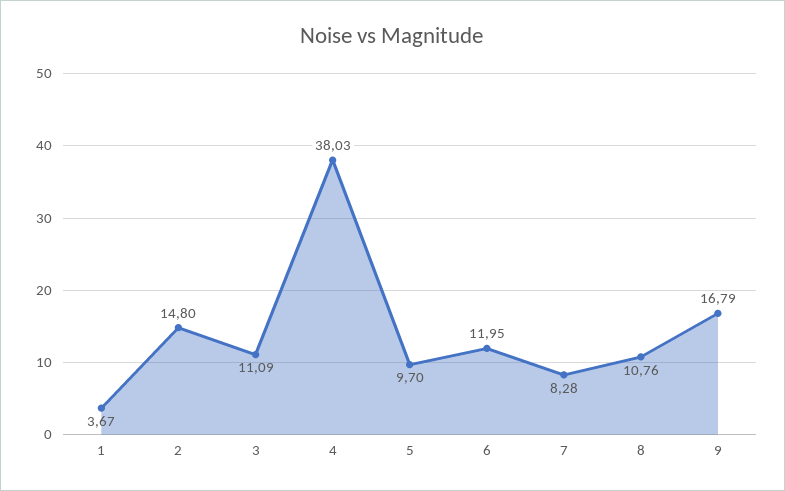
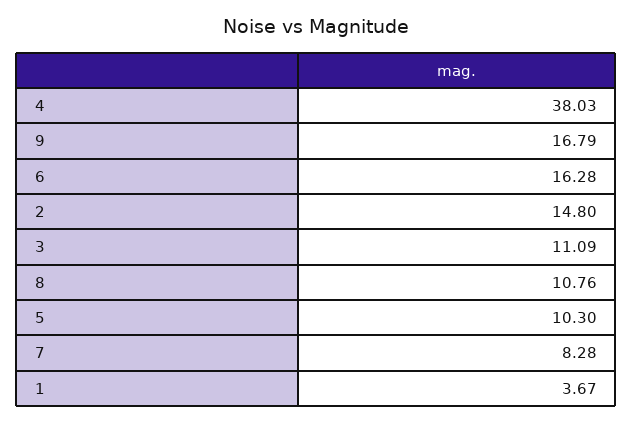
  {
    "1": 3.67,
    "2": 14.8,
    "3": 11.09,
    "4": 38.03,
-   "5": 9.7,
+   "5": 10.3,
-   "6": 11.95,
+   "6": 16.28,
    "7": 8.28,
    "8": 10.76,
    "9": 16.79
  }

